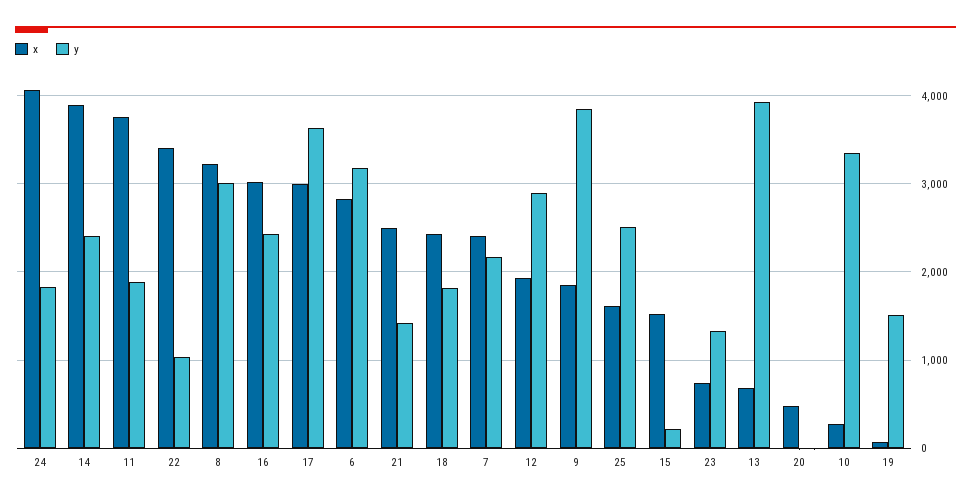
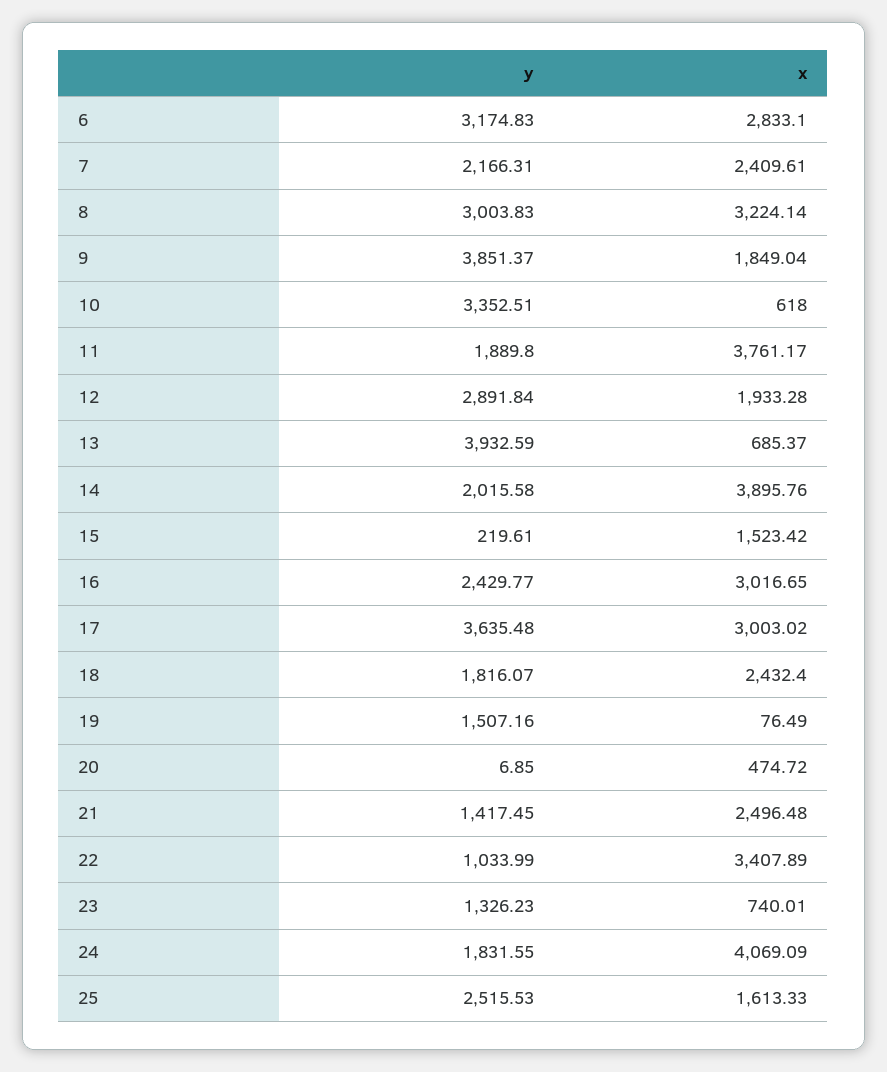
  {
    "x": {
      "24": 4069.09,
      "14": 3895.76,
      "11": 3761.17,
      "22": 3407.89,
      "8": 3224.14,
      "16": 3016.65,
      "17": 3003.02,
      "6": 2833.1,
      "21": 2496.48,
      "18": 2432.4,
      "7": 2409.61,
      "12": 1933.28,
      "9": 1849.04,
      "25": 1613.33,
      "15": 1523.42,
      "23": 740.01,
      "13": 685.37,
      "20": 474.72,
-     "10": 300,
+     "10": 618,
      "19": 76.49
    },
    "y": {
      "24": 1831.55,
-     "14": 2400,
+     "14": 2015.58,
      "11": 1889.8,
      "22": 1033.99,
      "8": 3003.83,
      "16": 2429.77,
      "17": 3635.48,
      "6": 3174.83,
      "21": 1417.45,
      "18": 1816.07,
      "7": 2166.31,
      "12": 2891.84,
      "9": 3851.37,
      "25": 2515.53,
      "15": 219.61,
      "23": 1326.23,
      "13": 3932.59,
      "20": 6.85,
      "10": 3352.51,
      "19": 1507.16
    }
  }

